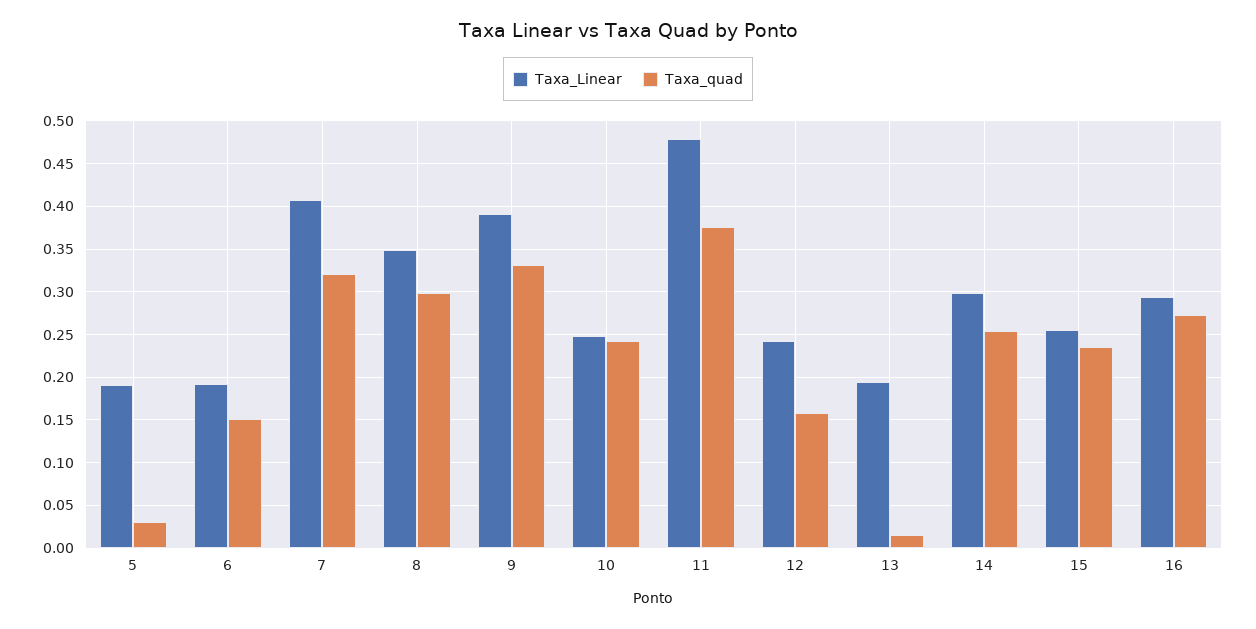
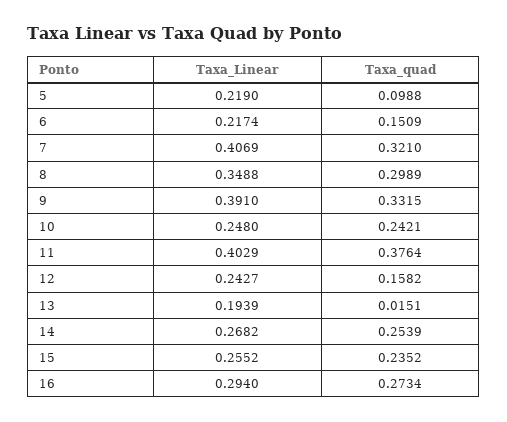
  {
    "Taxa_Linear": {
-     "5": 0.19,
+     "5": 0.219,
-     "6": 0.19,
+     "6": 0.2174,
      "7": 0.4069,
      "8": 0.3488,
      "9": 0.391,
      "10": 0.248,
-     "11": 0.48,
+     "11": 0.4029,
      "12": 0.2427,
      "13": 0.1939,
-     "14": 0.3,
+     "14": 0.2682,
      "15": 0.2552,
      "16": 0.294
    },
    "Taxa_quad": {
-     "5": 0.03,
+     "5": 0.0988,
      "6": 0.1509,
      "7": 0.321,
      "8": 0.2989,
      "9": 0.3315,
      "10": 0.2421,
      "11": 0.3764,
      "12": 0.1582,
      "13": 0.0151,
      "14": 0.2539,
      "15": 0.2352,
      "16": 0.2734
    }
  }

